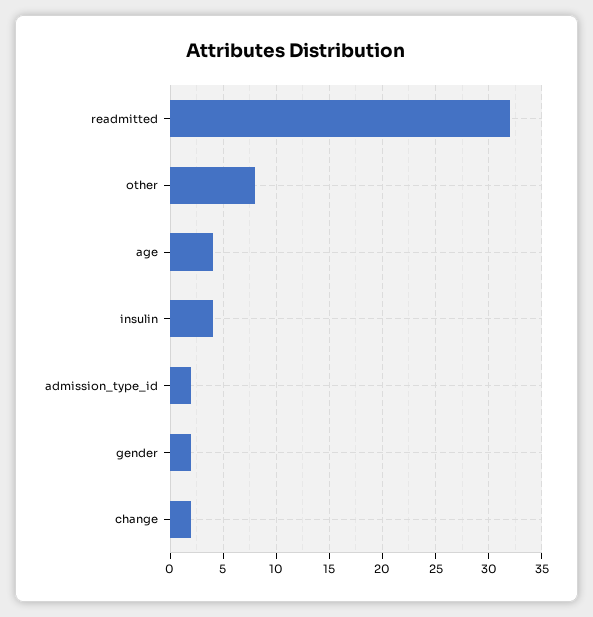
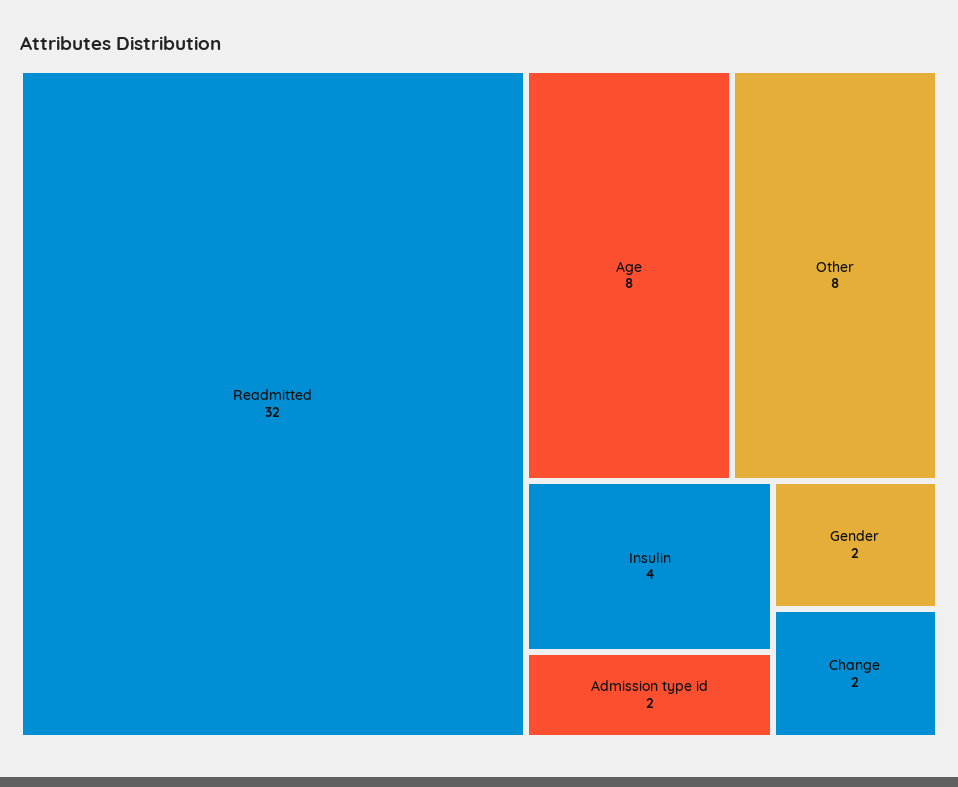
  {
    "readmitted": 32,
    "other": 8,
-   "age": 4,
+   "age": 8,
    "insulin": 4,
    "admission_type_id": 2,
    "gender": 2,
    "change": 2
  }

